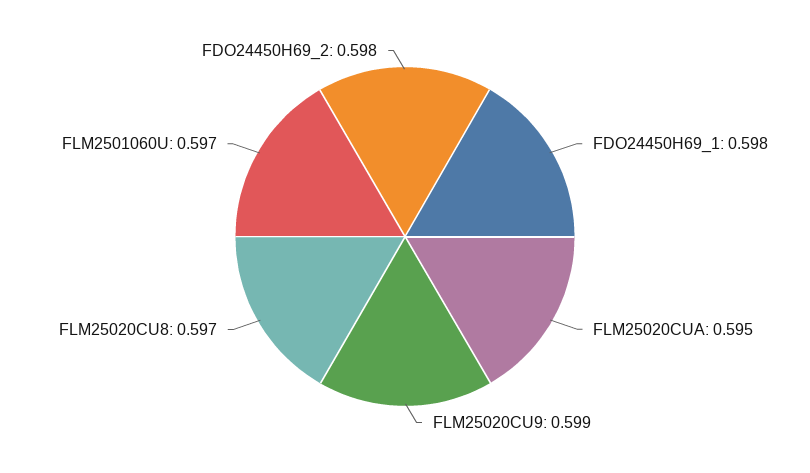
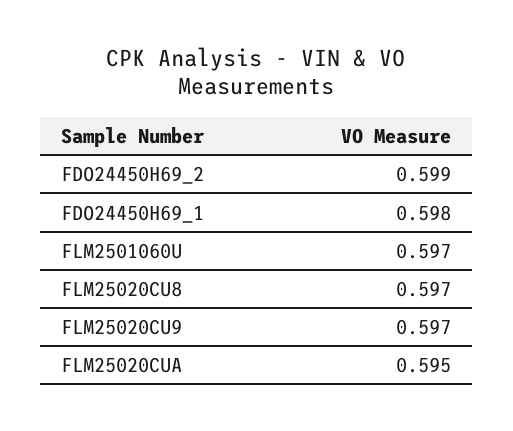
  {
    "FDO24450H69_1": 0.598,
    "FLM25020CUA": 0.595,
-   "FLM25020CU9": 0.599,
+   "FLM25020CU9": 0.597,
    "FLM25020CU8": 0.597,
    "FLM2501060U": 0.597,
-   "FDO24450H69_2": 0.598
+   "FDO24450H69_2": 0.599
  }

